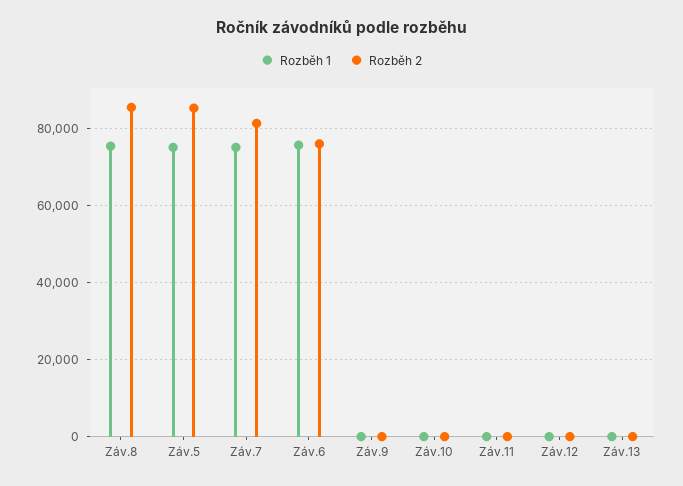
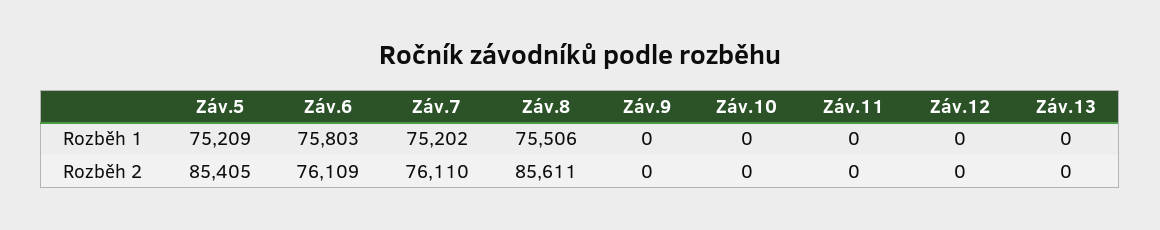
  {
    "Rozběh 1": {
      "Záv.8": 75506,
      "Záv.5": 75209,
      "Záv.7": 75202,
      "Záv.6": 75803,
      "Záv.9": 0,
      "Záv.10": 0,
      "Záv.11": 0,
      "Záv.12": 0,
      "Záv.13": 0
    },
    "Rozběh 2": {
      "Záv.8": 85611,
      "Záv.5": 85405,
-     "Záv.7": 82000,
+     "Záv.7": 76110,
      "Záv.6": 76109,
      "Záv.9": 0,
      "Záv.10": 0,
      "Záv.11": 0,
      "Záv.12": 0,
      "Záv.13": 0
    }
  }

